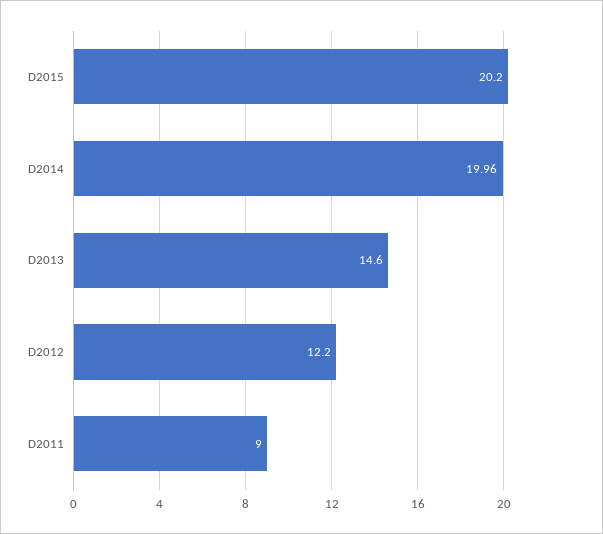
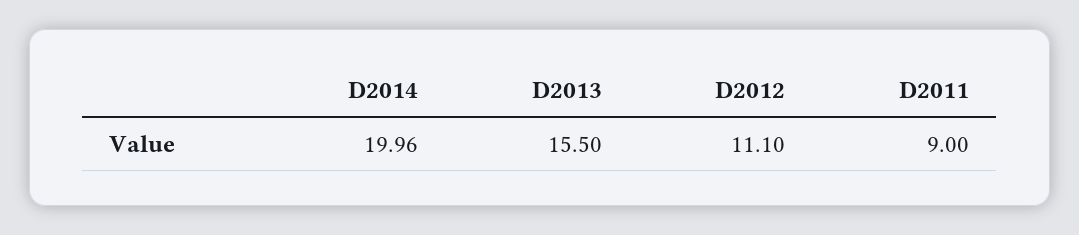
  {
-   "D2015": 20.2,
    "D2014": 19.96,
-   "D2013": 14.6,
+   "D2013": 15.5,
-   "D2012": 12.2,
+   "D2012": 11.1,
    "D2011": 9
  }

